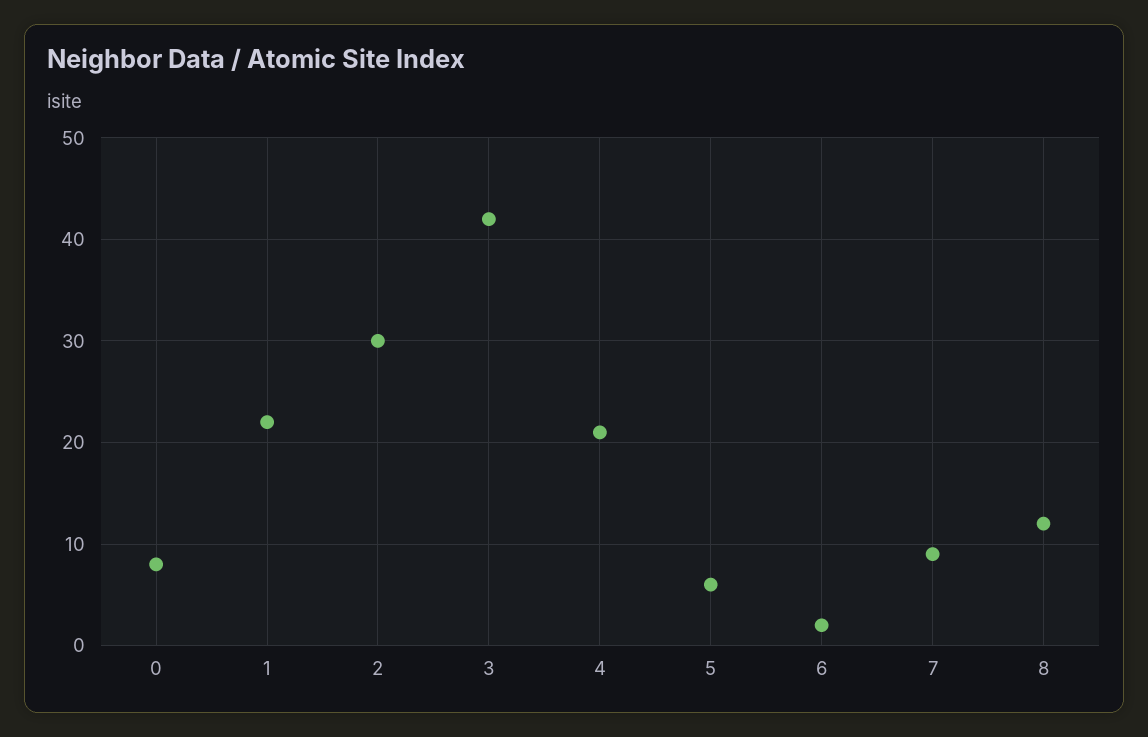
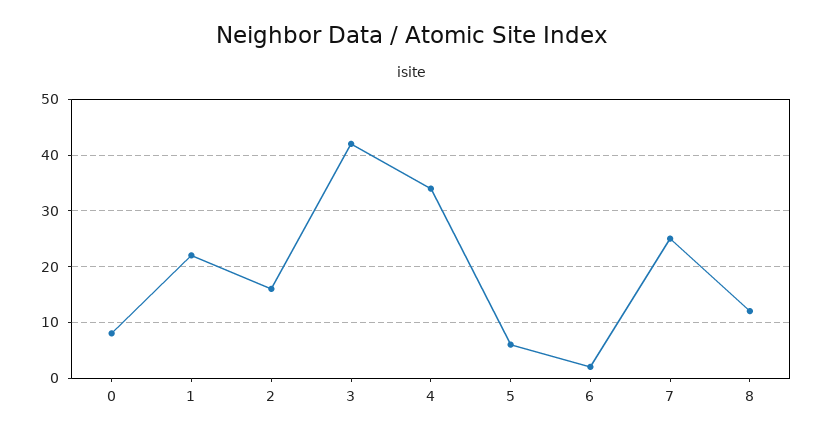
  {
    "0": 8,
    "1": 22,
-   "2": 30,
+   "2": 15,
    "3": 42,
-   "4": 21,
+   "4": 35,
    "5": 6,
    "6": 2,
-   "7": 9,
+   "7": 25,
    "8": 12
  }

